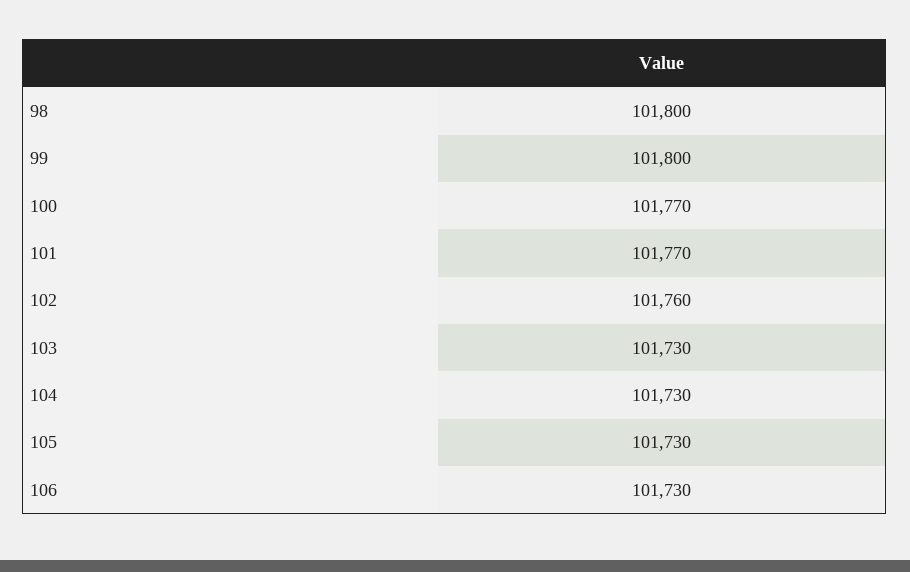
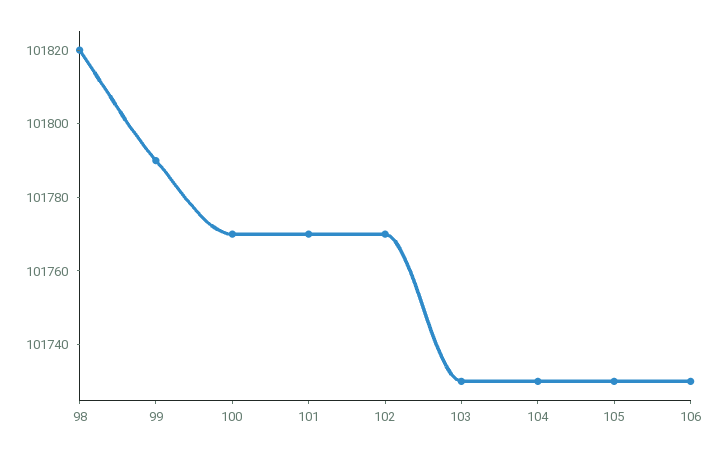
  {
-   "98": 101800,
+   "98": 101820,
-   "99": 101800,
+   "99": 101790,
    "100": 101770,
    "101": 101770,
-   "102": 101760,
+   "102": 101770,
    "103": 101730,
    "104": 101730,
    "105": 101730,
    "106": 101730
  }

